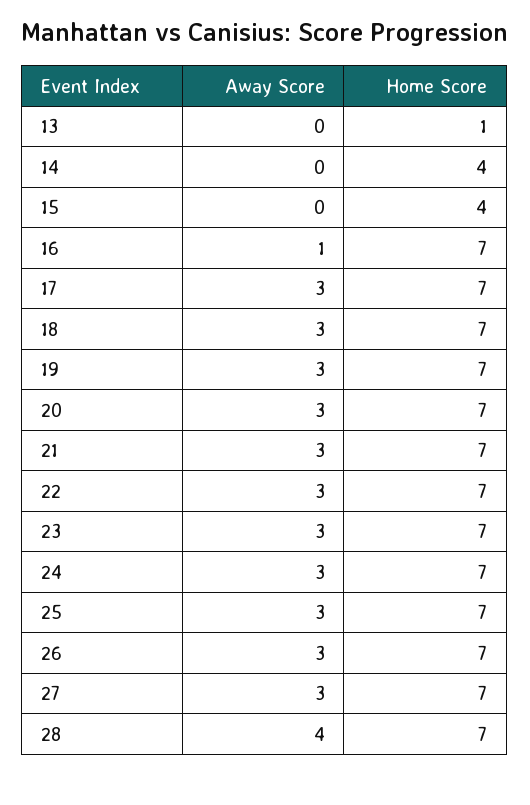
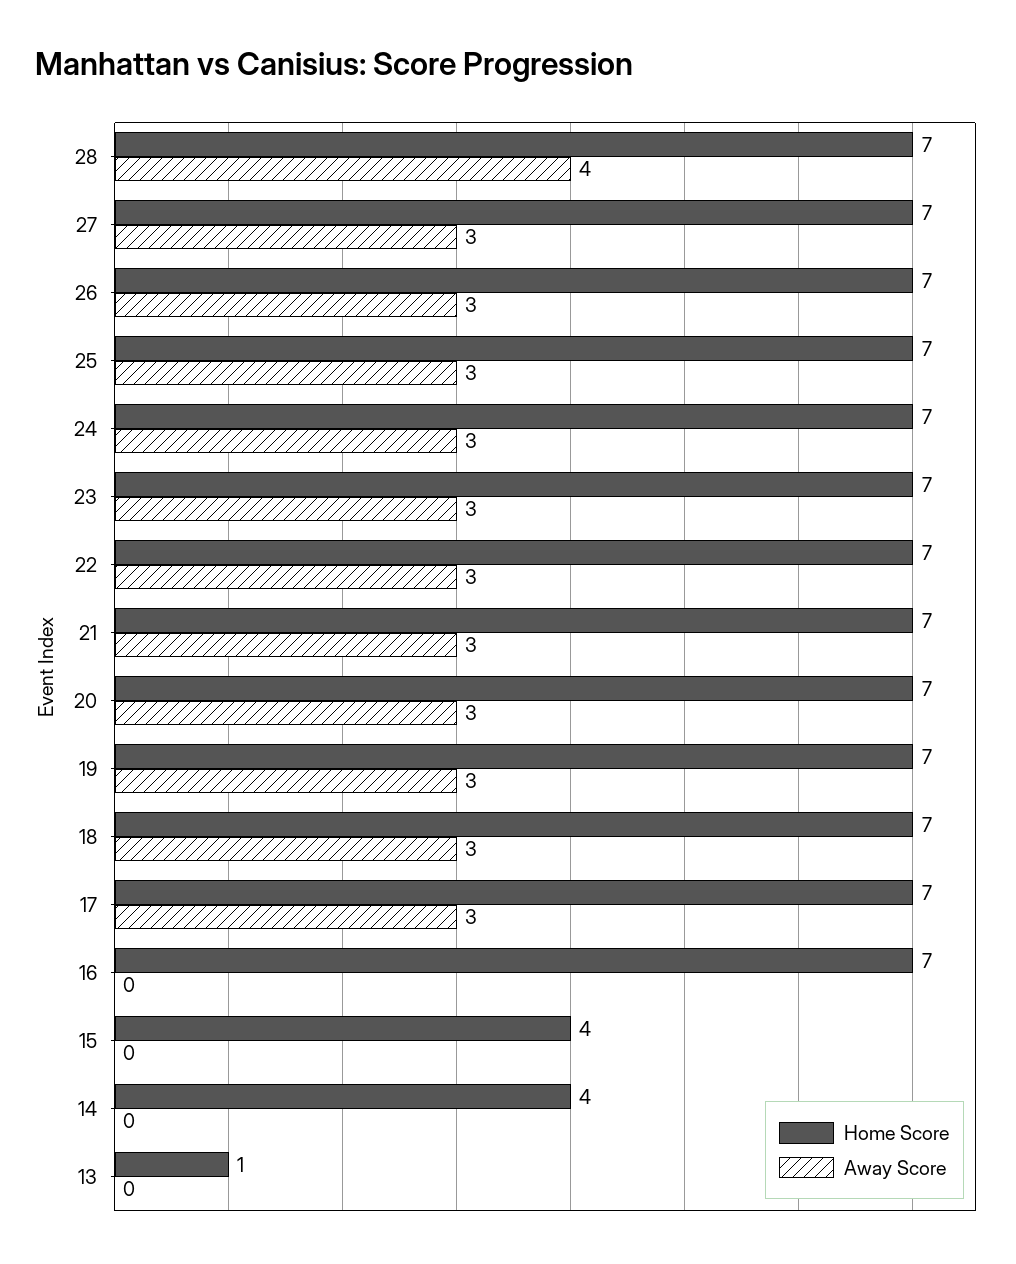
  {
    "Away Score": {
      "13": 0,
      "14": 0,
      "15": 0,
-     "16": 1,
+     "16": 0,
      "17": 3,
      "18": 3,
      "19": 3,
      "20": 3,
      "21": 3,
      "22": 3,
      "23": 3,
      "24": 3,
      "25": 3,
      "26": 3,
      "27": 3,
      "28": 4
    },
    "Home Score": {
      "13": 1,
      "14": 4,
      "15": 4,
      "16": 7,
      "17": 7,
      "18": 7,
      "19": 7,
      "20": 7,
      "21": 7,
      "22": 7,
      "23": 7,
      "24": 7,
      "25": 7,
      "26": 7,
      "27": 7,
      "28": 7
    }
  }

